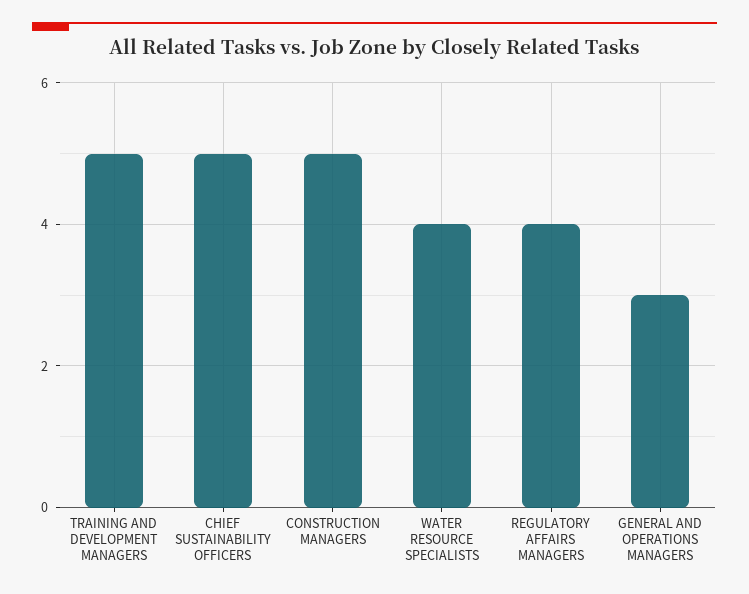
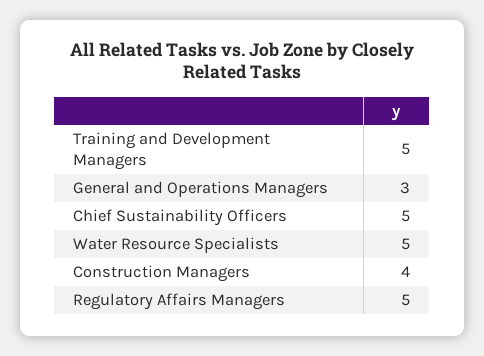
  {
    "TRAINING AND DEVELOPMENT MANAGERS": 5,
    "CHIEF SUSTAINABILITY OFFICERS": 5,
-   "CONSTRUCTION MANAGERS": 5,
+   "CONSTRUCTION MANAGERS": 4,
-   "WATER RESOURCE SPECIALISTS": 4,
+   "WATER RESOURCE SPECIALISTS": 5,
-   "REGULATORY AFFAIRS MANAGERS": 4,
+   "REGULATORY AFFAIRS MANAGERS": 5,
    "GENERAL AND OPERATIONS MANAGERS": 3
  }

